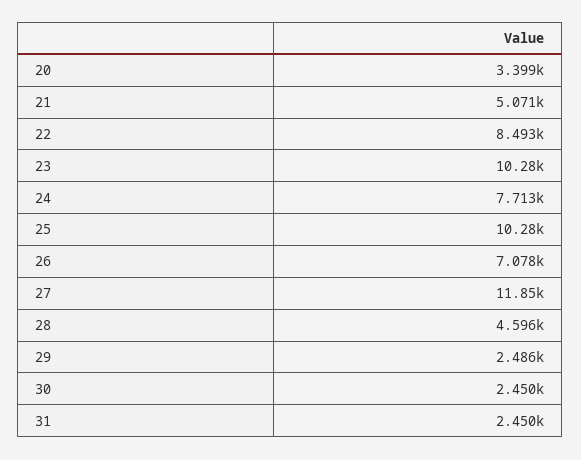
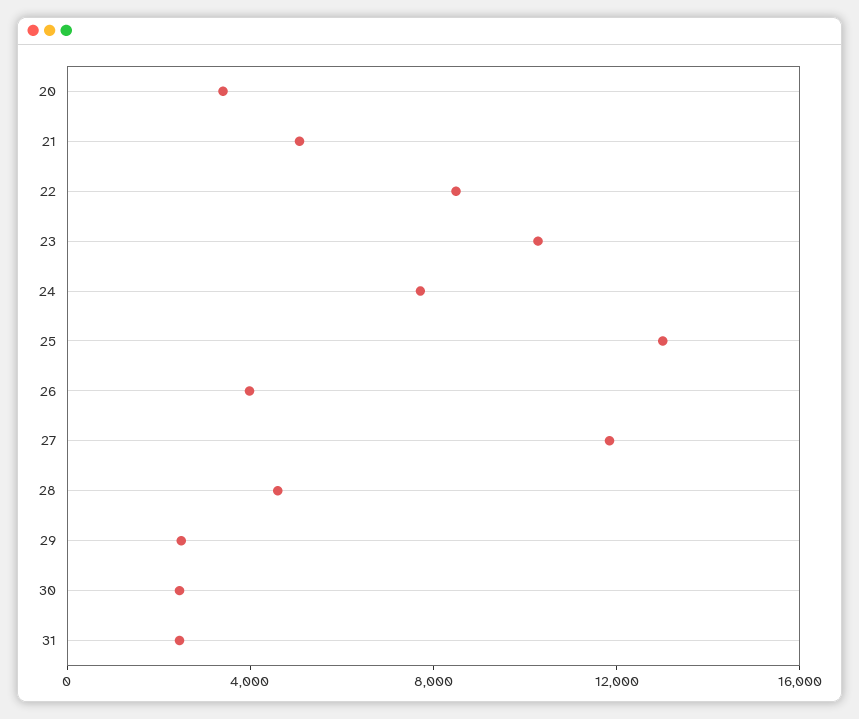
  {
    "20": 3399,
    "21": 5071,
    "22": 8493,
    "23": 10280,
    "24": 7713,
-   "25": 10280,
+   "25": 13000,
-   "26": 7078,
+   "26": 4000,
    "27": 11850,
    "28": 4596,
    "29": 2486,
    "30": 2450,
    "31": 2450
  }

